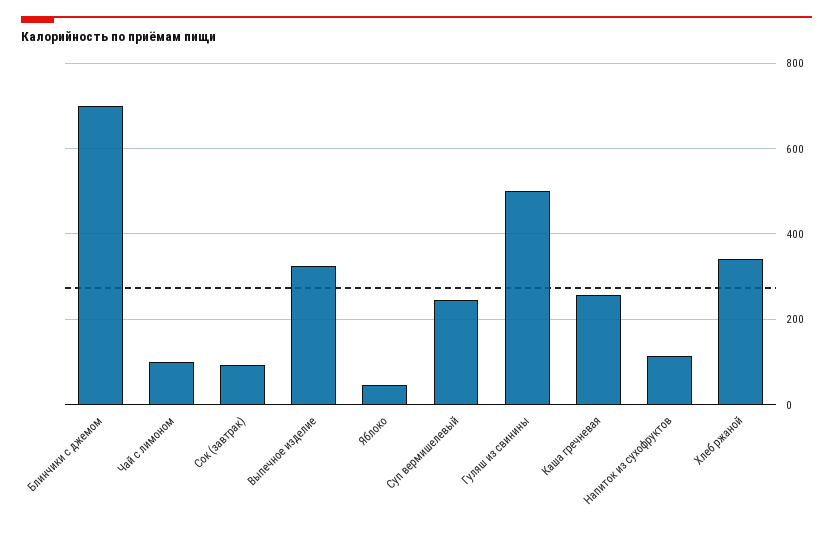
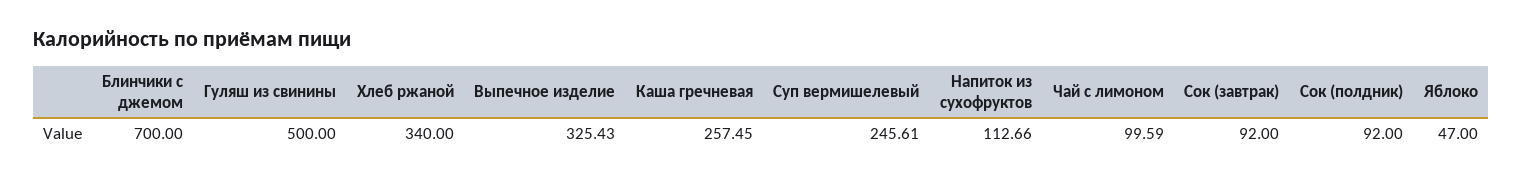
  {
    "Блинчики с джемом": 700,
    "Чай с лимоном": 99.59,
    "Сок (завтрак)": 92,
    "Выпечное изделие": 325.43,
    "Яблоко": 47,
    "Суп вермишелевый": 245.61,
    "Гуляш из свинины": 500,
    "Каша гречневая": 257.45,
    "Напиток из сухофруктов": 112.66,
-   "Хлеб ржаной": 340
+   "Хлеб ржаной": 340,
+   "Сок (полдник)": 92
  }

